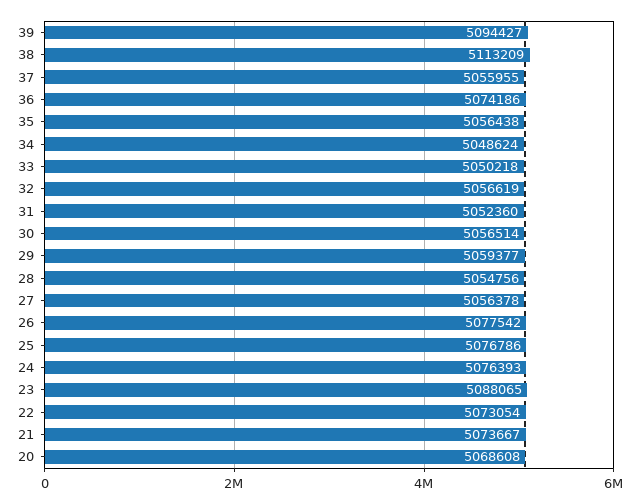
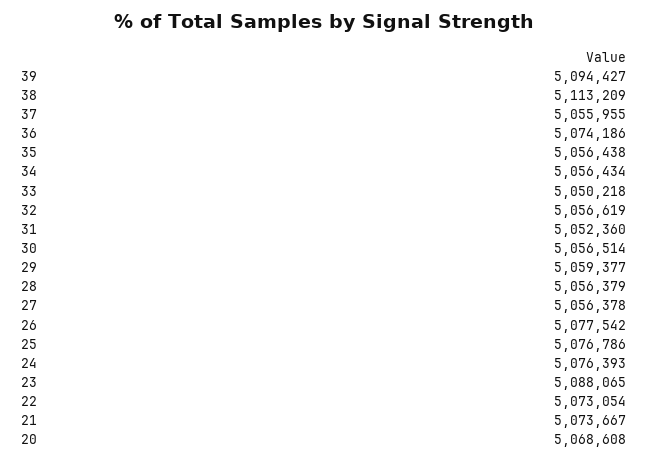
  {
    "39": 5094427,
    "38": 5113209,
    "37": 5055955,
    "36": 5074186,
    "35": 5056438,
-   "34": 5048624,
+   "34": 5056434,
    "33": 5050218,
    "32": 5056619,
    "31": 5052360,
    "30": 5056514,
    "29": 5059377,
-   "28": 5054756,
+   "28": 5056379,
    "27": 5056378,
    "26": 5077542,
    "25": 5076786,
    "24": 5076393,
    "23": 5088065,
    "22": 5073054,
    "21": 5073667,
    "20": 5068608
  }

